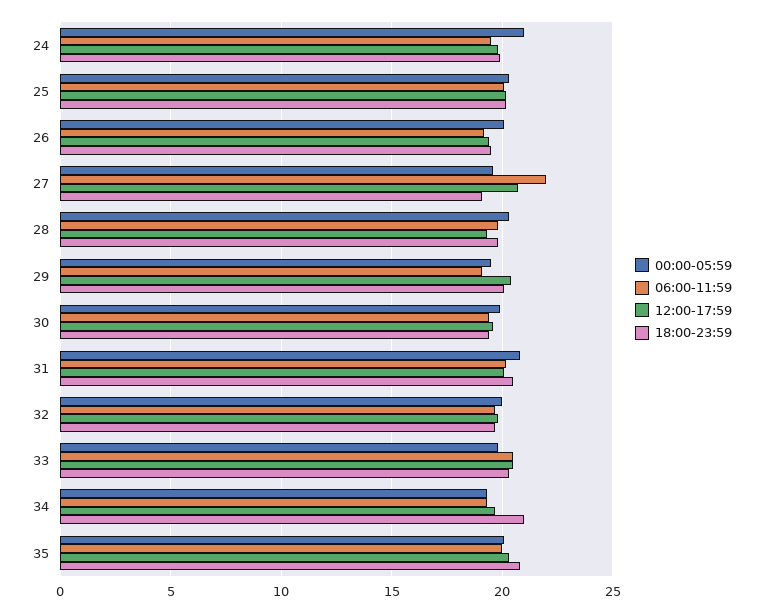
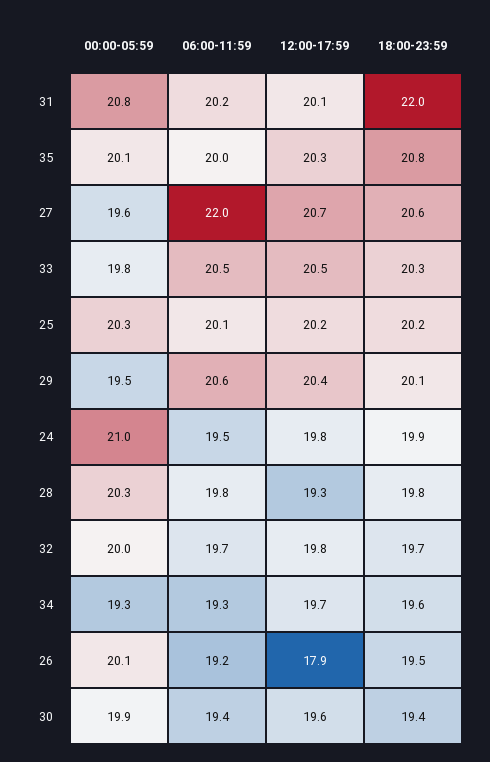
  {
    "00:00-05:59": {
      "24": 21,
      "25": 20.3,
      "26": 20.1,
      "27": 19.6,
      "28": 20.3,
      "29": 19.5,
      "30": 19.9,
      "31": 20.8,
      "32": 20,
      "33": 19.8,
      "34": 19.3,
      "35": 20.1
    },
    "06:00-11:59": {
      "24": 19.5,
      "25": 20.1,
      "26": 19.2,
      "27": 22,
      "28": 19.8,
-     "29": 19,
+     "29": 20.6,
      "30": 19.4,
      "31": 20.2,
      "32": 19.7,
      "33": 20.5,
      "34": 19.3,
      "35": 20
    },
    "12:00-17:59": {
      "24": 19.8,
      "25": 20.2,
-     "26": 19.5,
+     "26": 17.9,
      "27": 20.7,
      "28": 19.3,
      "29": 20.4,
      "30": 19.6,
      "31": 20.1,
      "32": 19.8,
      "33": 20.5,
      "34": 19.7,
      "35": 20.3
    },
    "18:00-23:59": {
      "24": 19.9,
      "25": 20.2,
      "26": 19.5,
-     "27": 19,
+     "27": 20.6,
      "28": 19.8,
      "29": 20.1,
      "30": 19.4,
-     "31": 20.5,
+     "31": 22,
      "32": 19.7,
      "33": 20.3,
-     "34": 21,
+     "34": 19.6,
      "35": 20.8
    }
  }

